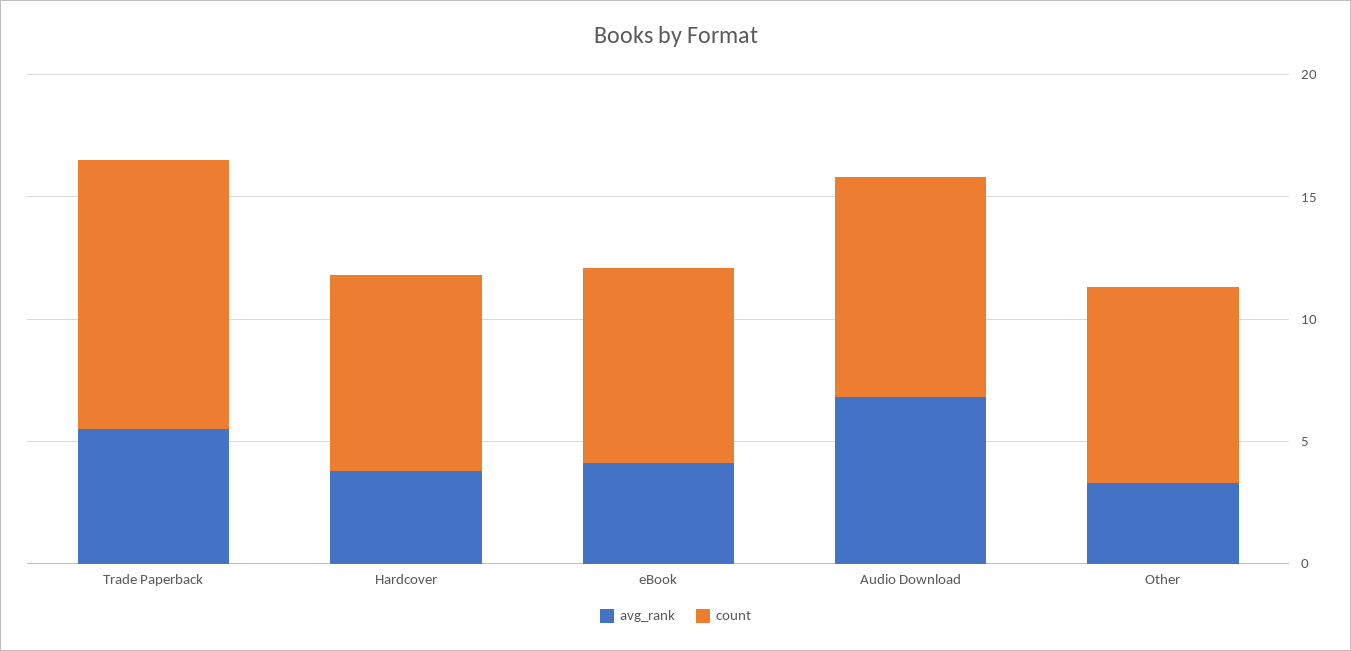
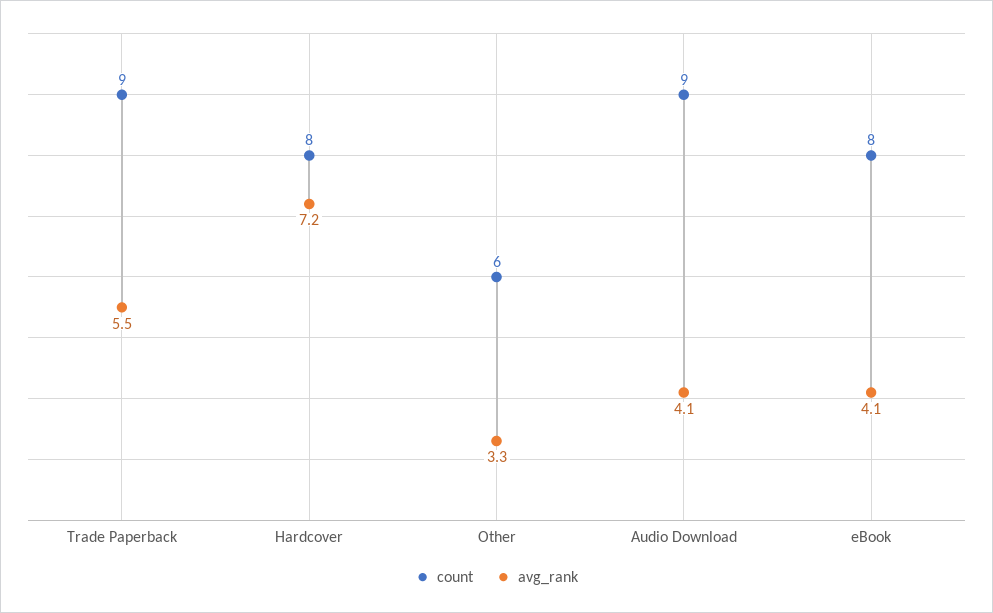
  {
    "avg_rank": {
      "Trade Paperback": 5.5,
-     "Hardcover": 4,
+     "Hardcover": 7.2,
      "eBook": 4.1,
-     "Audio Download": 7,
+     "Audio Download": 4.1,
      "Other": 3.3
    },
    "count": {
-     "Trade Paperback": 11,
+     "Trade Paperback": 9,
      "Hardcover": 8,
      "eBook": 8,
      "Audio Download": 9,
-     "Other": 8
+     "Other": 6
    }
  }

